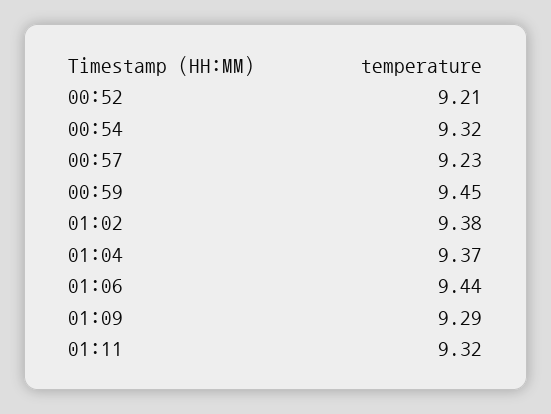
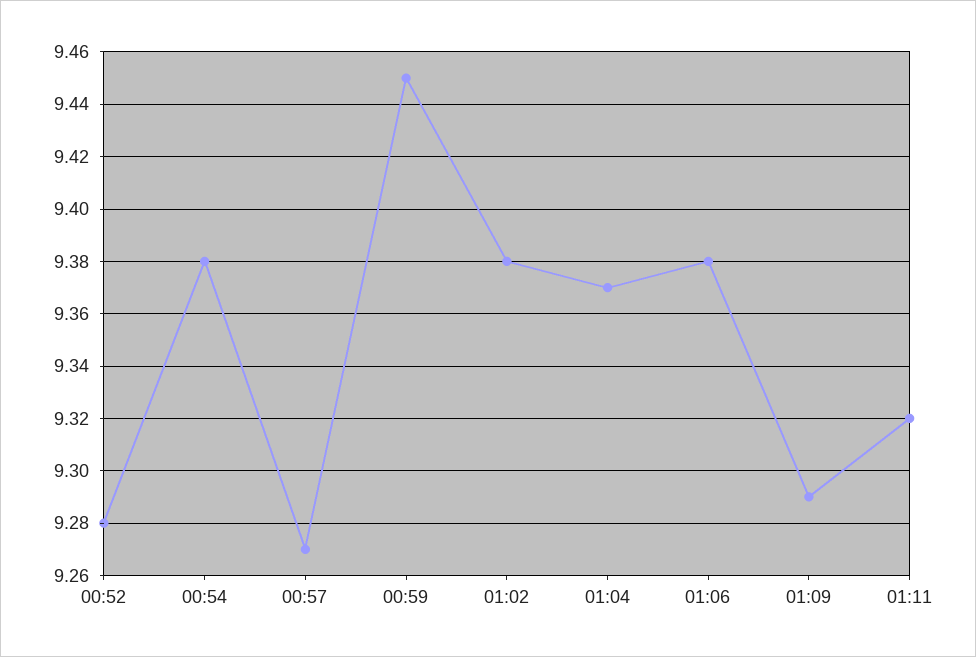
  {
-   "00:52": 9.21,
+   "00:52": 9.28,
-   "00:54": 9.32,
+   "00:54": 9.38,
-   "00:57": 9.23,
+   "00:57": 9.27,
    "00:59": 9.45,
    "01:02": 9.38,
    "01:04": 9.37,
-   "01:06": 9.44,
+   "01:06": 9.38,
    "01:09": 9.29,
    "01:11": 9.32
  }

